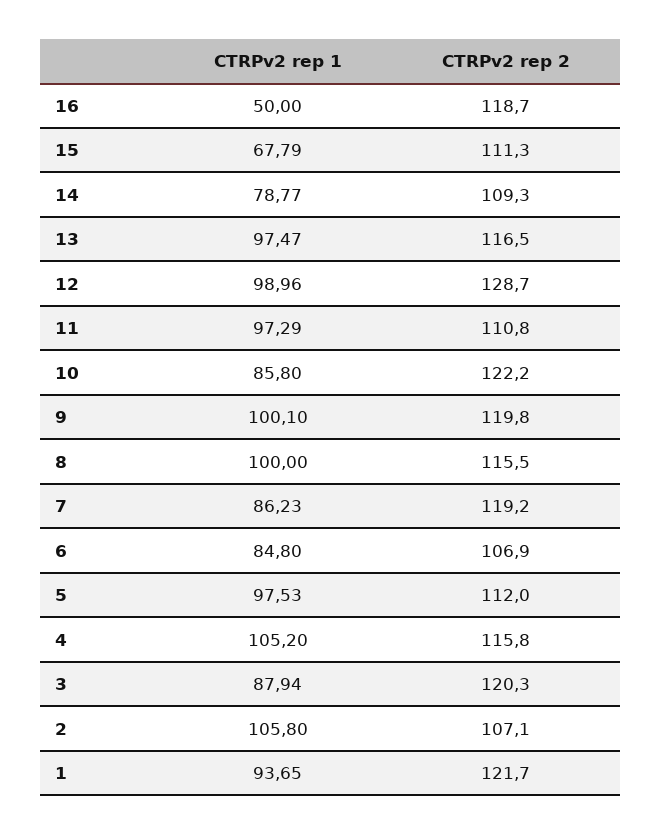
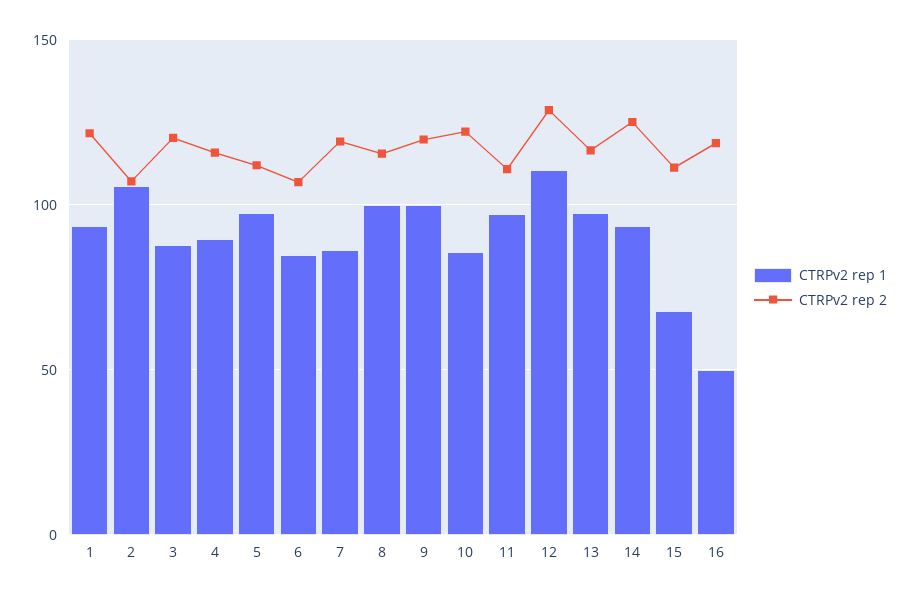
  {
    "CTRPv2 rep 1": {
      "16": 50,
      "15": 67.79,
-     "14": 78.77,
+     "14": 95,
      "13": 97.47,
-     "12": 98.96,
+     "12": 110,
      "11": 97.29,
      "10": 85.8,
      "9": 100.1,
      "8": 100,
      "7": 86.23,
      "6": 84.8,
      "5": 97.53,
-     "4": 105.2,
+     "4": 90,
      "3": 87.94,
      "2": 105.8,
      "1": 93.65
    },
    "CTRPv2 rep 2": {
      "16": 118.7,
      "15": 111.3,
-     "14": 109.3,
+     "14": 125,
      "13": 116.5,
      "12": 128.7,
      "11": 110.8,
      "10": 122.2,
      "9": 119.8,
      "8": 115.5,
      "7": 119.2,
      "6": 106.9,
      "5": 112,
      "4": 115.8,
      "3": 120.3,
      "2": 107.1,
      "1": 121.7
    }
  }

